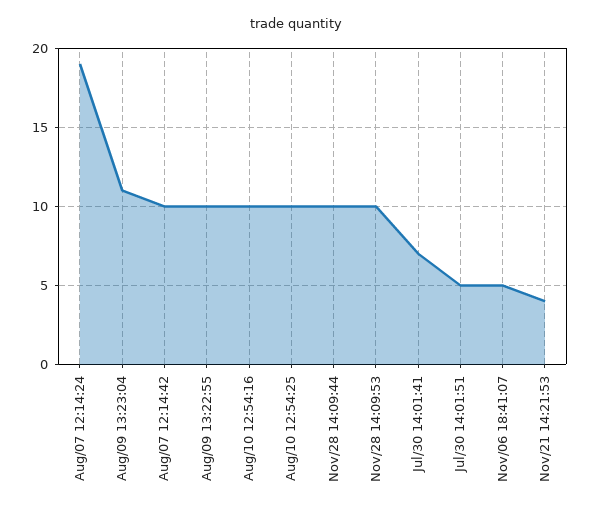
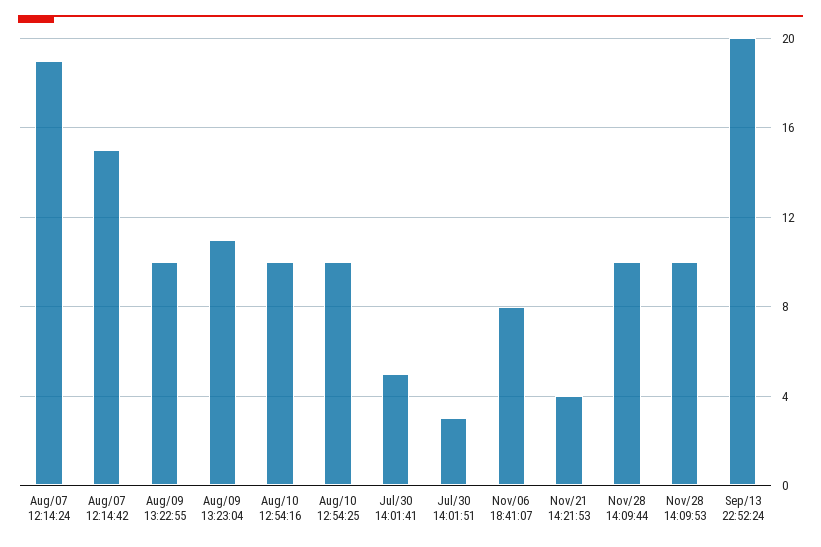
  {
    "Aug/07 12:14:24": 19,
    "Aug/09 13:23:04": 11,
-   "Aug/07 12:14:42": 10,
+   "Aug/07 12:14:42": 15,
    "Aug/09 13:22:55": 10,
    "Aug/10 12:54:16": 10,
    "Aug/10 12:54:25": 10,
    "Nov/28 14:09:44": 10,
    "Nov/28 14:09:53": 10,
-   "Jul/30 14:01:41": 7,
+   "Jul/30 14:01:41": 5,
-   "Jul/30 14:01:51": 5,
+   "Jul/30 14:01:51": 3,
-   "Nov/06 18:41:07": 5,
+   "Nov/06 18:41:07": 8,
-   "Nov/21 14:21:53": 4
+   "Nov/21 14:21:53": 4,
+   "Sep/13 22:52:24": 20
  }

